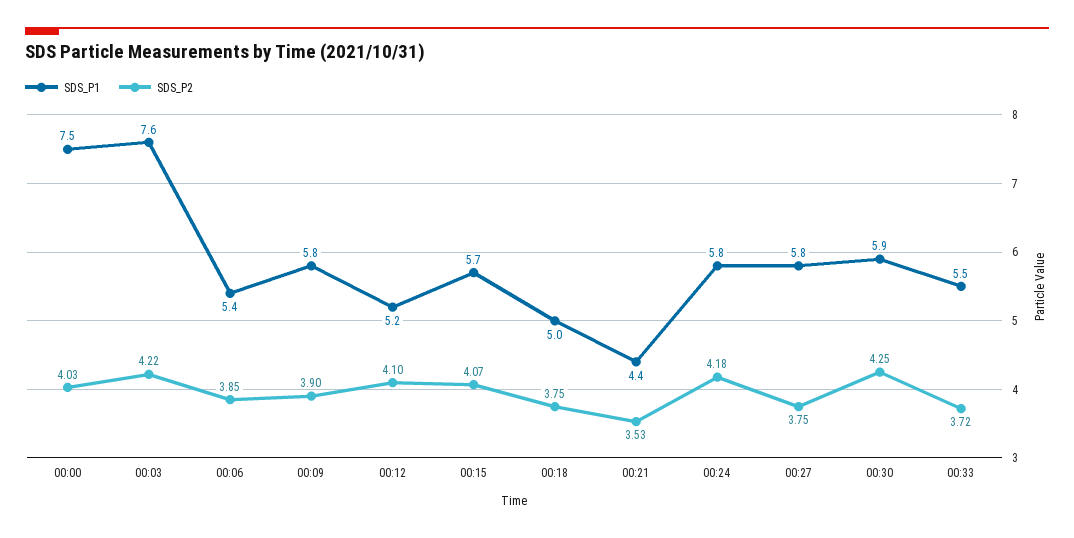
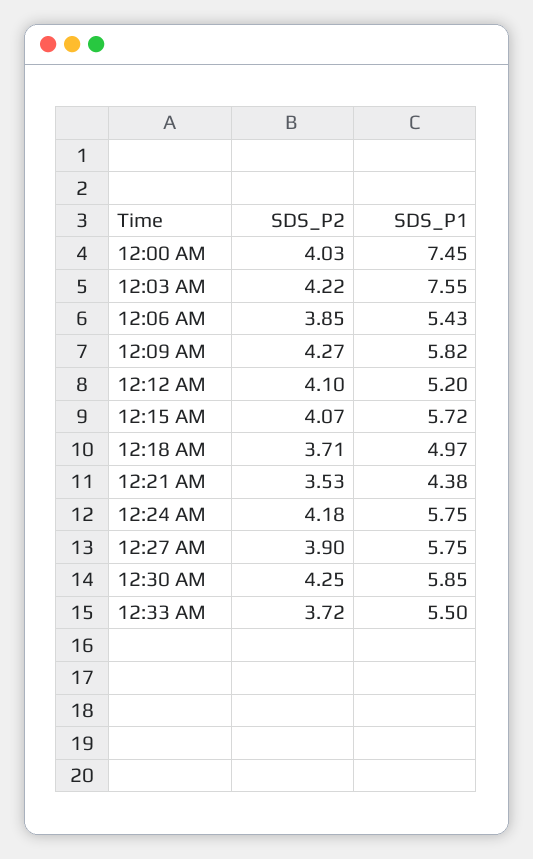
  {
    "SDS_P1": {
      "00:00": 7.45,
      "00:03": 7.55,
      "00:06": 5.43,
      "00:09": 5.82,
      "00:12": 5.2,
      "00:15": 5.72,
      "00:18": 4.97,
      "00:21": 4.38,
      "00:24": 5.75,
      "00:27": 5.75,
      "00:30": 5.85,
      "00:33": 5.5
    },
    "SDS_P2": {
      "00:00": 4.03,
      "00:03": 4.22,
      "00:06": 3.85,
-     "00:09": 3.9,
+     "00:09": 4.27,
      "00:12": 4.1,
      "00:15": 4.07,
-     "00:18": 3.75,
+     "00:18": 3.71,
      "00:21": 3.53,
      "00:24": 4.18,
-     "00:27": 3.75,
+     "00:27": 3.9,
      "00:30": 4.25,
      "00:33": 3.72
    }
  }

